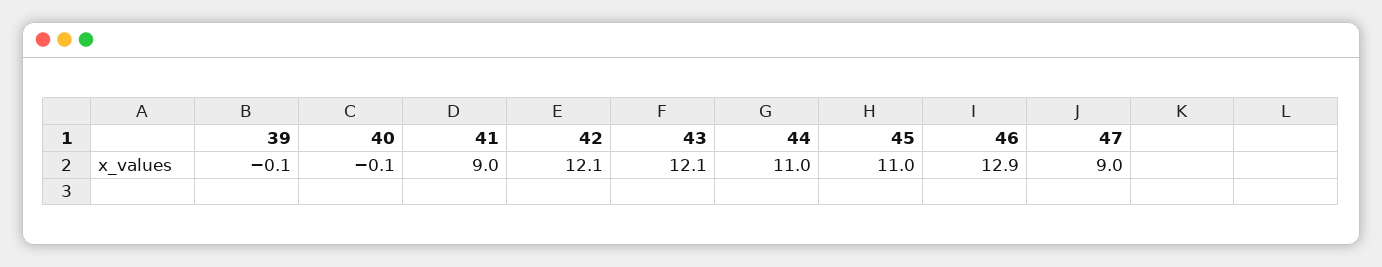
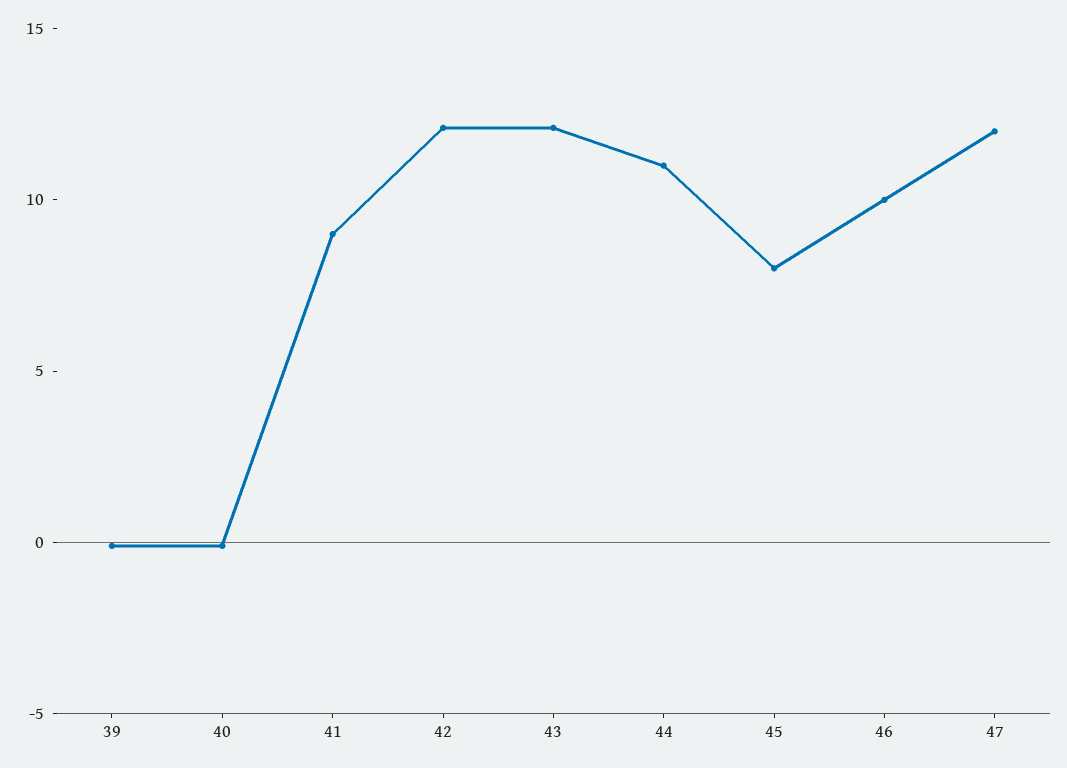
  {
    "39": -0.1,
    "40": -0.1,
    "41": 9,
    "42": 12.1,
    "43": 12.1,
    "44": 11,
-   "45": 11,
+   "45": 8,
-   "46": 12.9,
+   "46": 10,
-   "47": 9
+   "47": 12
  }

